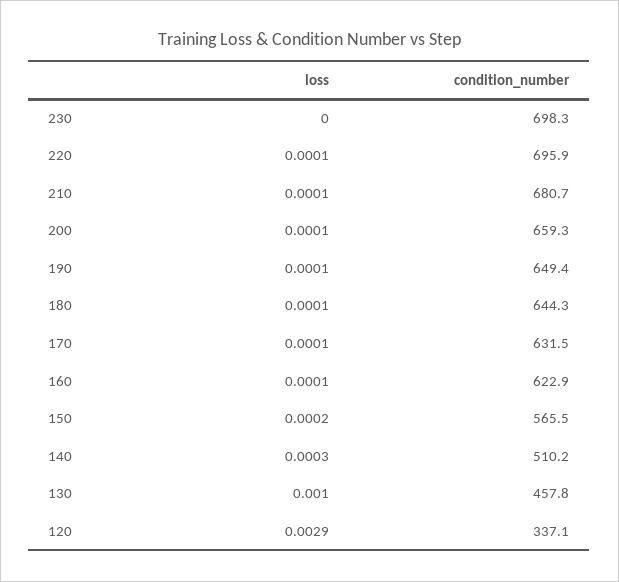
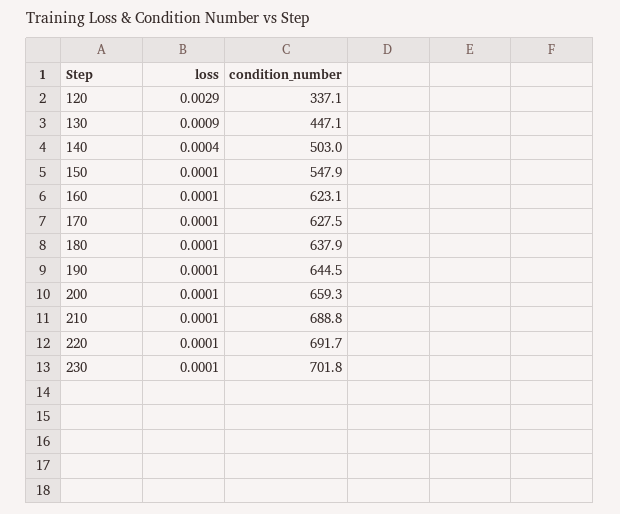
  {
    "loss": {
-     "230": 0,
+     "230": 0.0001,
      "220": 0.0001,
      "210": 0.0001,
      "200": 0.0001,
      "190": 0.0001,
      "180": 0.0001,
      "170": 0.0001,
      "160": 0.0001,
-     "150": 0.0002,
+     "150": 0.0001,
-     "140": 0.0003,
+     "140": 0.0004,
-     "130": 0.001,
+     "130": 0.0009,
      "120": 0.0029
    },
    "condition_number": {
-     "230": 698.3,
+     "230": 701.8,
-     "220": 695.9,
+     "220": 691.7,
-     "210": 680.7,
+     "210": 688.8,
      "200": 659.3,
-     "190": 649.4,
+     "190": 644.5,
-     "180": 644.3,
+     "180": 637.9,
-     "170": 631.5,
+     "170": 627.5,
-     "160": 622.9,
+     "160": 623.1,
-     "150": 565.5,
+     "150": 547.9,
-     "140": 510.2,
+     "140": 503,
-     "130": 457.8,
+     "130": 447.1,
      "120": 337.1
    }
  }

